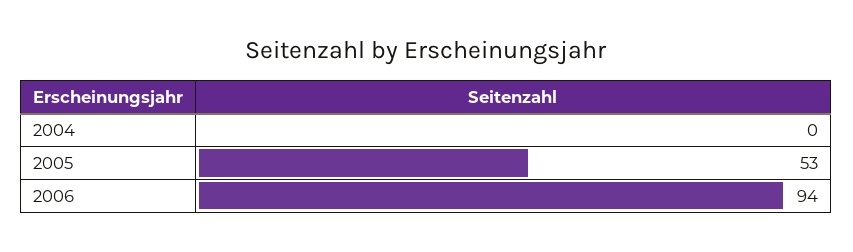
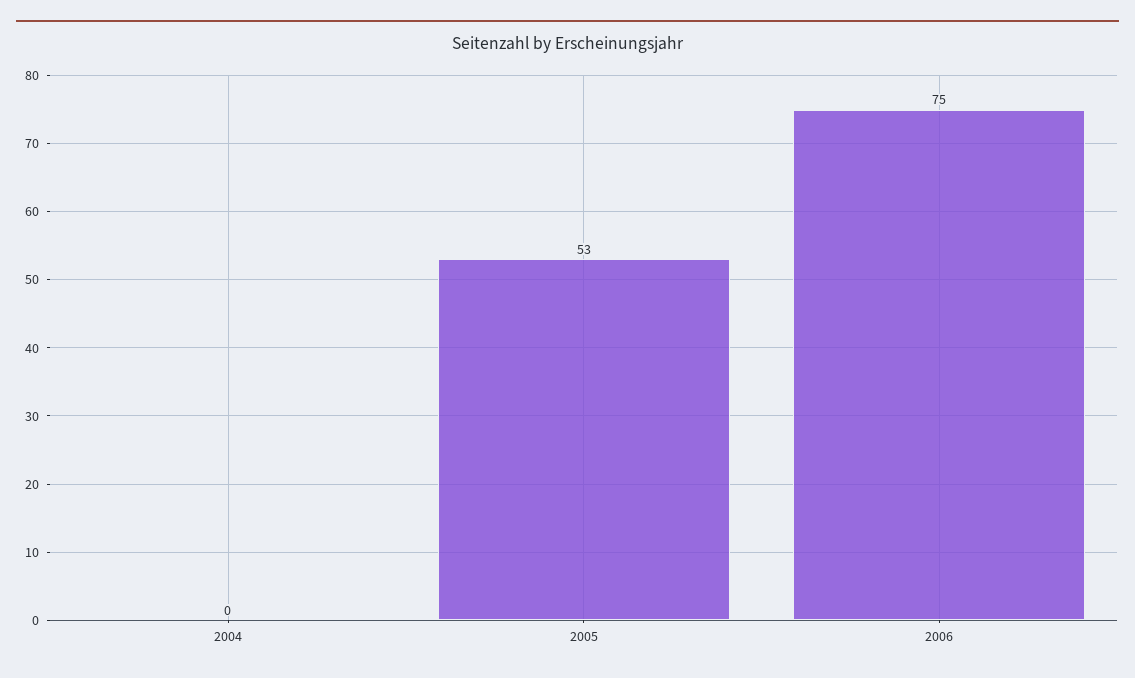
  {
    "2004": 0,
    "2005": 53,
-   "2006": 94
+   "2006": 75
  }

